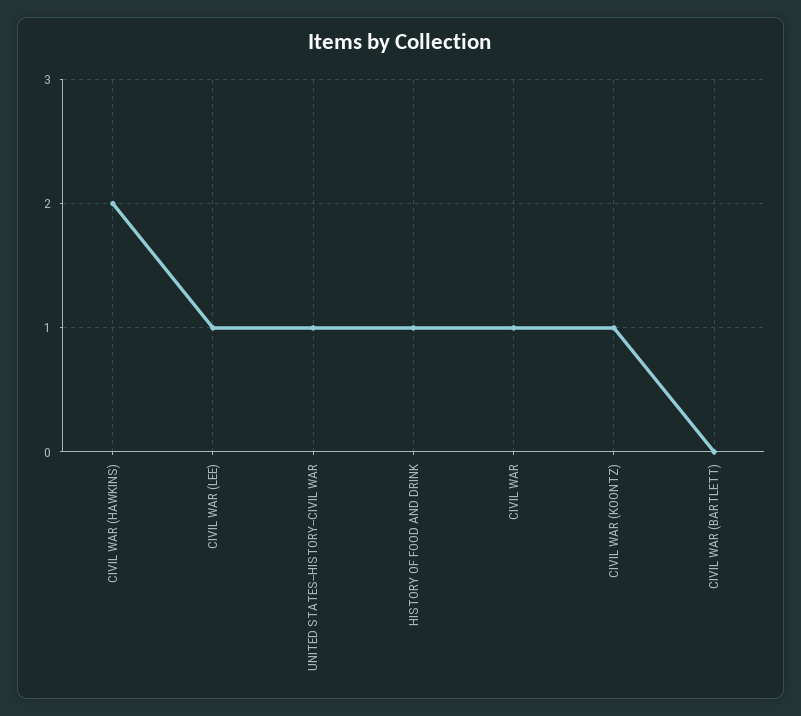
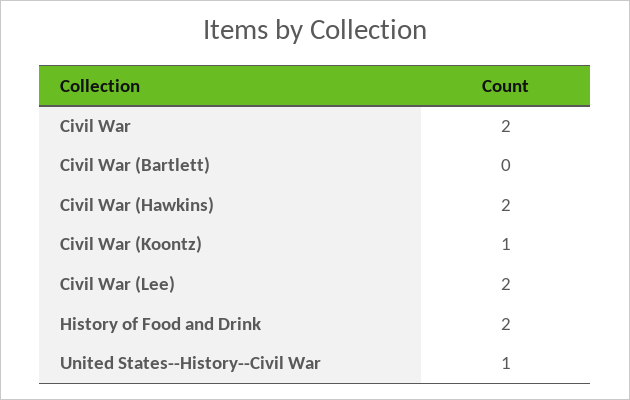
  {
    "CIVIL WAR (HAWKINS)": 2,
-   "CIVIL WAR (LEE)": 1,
+   "CIVIL WAR (LEE)": 2,
    "UNITED STATES--HISTORY--CIVIL WAR": 1,
-   "HISTORY OF FOOD AND DRINK": 1,
+   "HISTORY OF FOOD AND DRINK": 2,
-   "CIVIL WAR": 1,
+   "CIVIL WAR": 2,
    "CIVIL WAR (KOONTZ)": 1,
    "CIVIL WAR (BARTLETT)": 0
  }

